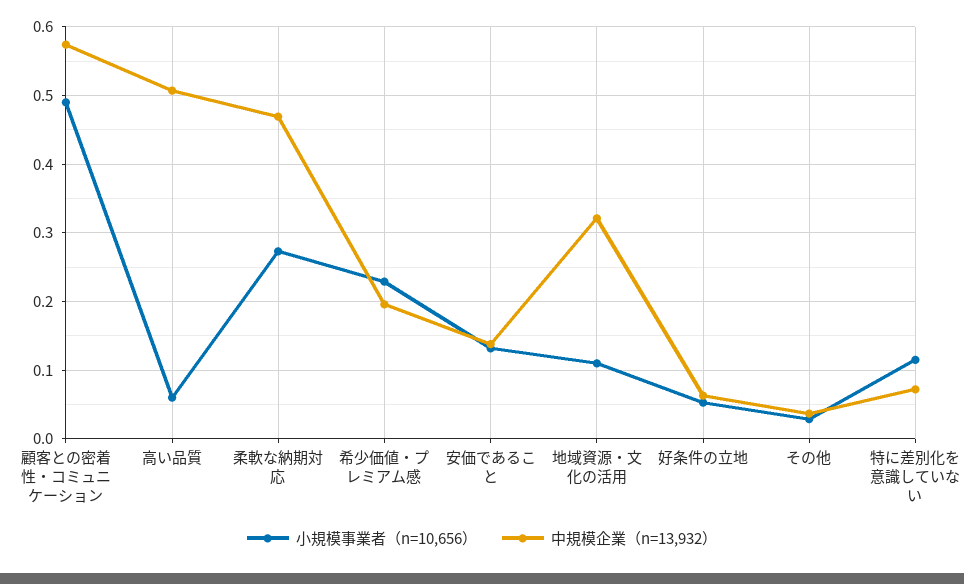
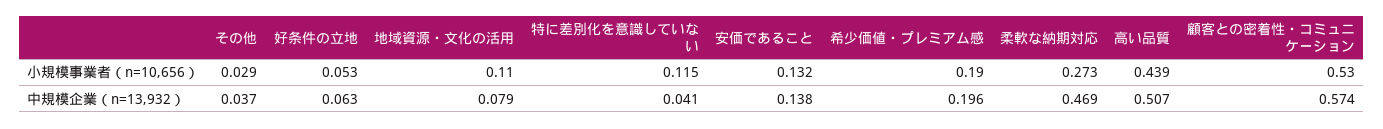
  {
    "小規模事業者（n=10,656）": {
-     "顧客との密着性・コミュニケーション": 0.49,
+     "顧客との密着性・コミュニケーション": 0.53,
-     "高い品質": 0.06,
+     "高い品質": 0.439,
      "柔軟な納期対応": 0.273,
-     "希少価値・プレミアム感": 0.23,
+     "希少価値・プレミアム感": 0.19,
      "安価であること": 0.132,
      "地域資源・文化の活用": 0.11,
      "好条件の立地": 0.053,
      "その他": 0.029,
      "特に差別化を意識していない": 0.115
    },
    "中規模企業（n=13,932）": {
      "顧客との密着性・コミュニケーション": 0.574,
      "高い品質": 0.507,
      "柔軟な納期対応": 0.469,
      "希少価値・プレミアム感": 0.196,
      "安価であること": 0.138,
-     "地域資源・文化の活用": 0.32,
+     "地域資源・文化の活用": 0.079,
      "好条件の立地": 0.063,
      "その他": 0.037,
-     "特に差別化を意識していない": 0.07
+     "特に差別化を意識していない": 0.041
    }
  }

